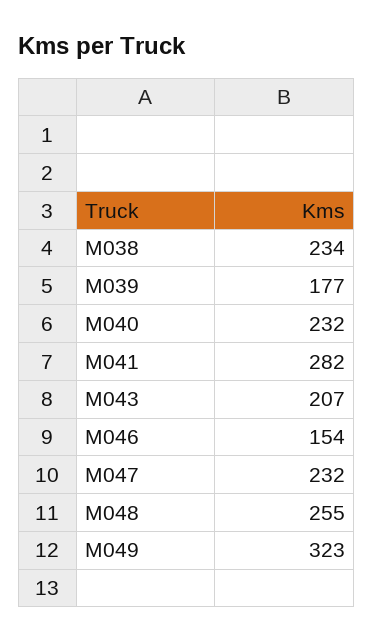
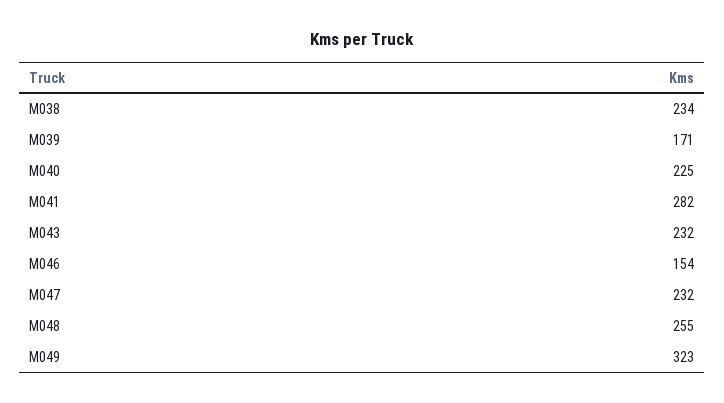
  {
    "M038": 234,
-   "M039": 177,
+   "M039": 171,
-   "M040": 232,
+   "M040": 225,
    "M041": 282,
-   "M043": 207,
+   "M043": 232,
    "M046": 154,
    "M047": 232,
    "M048": 255,
    "M049": 323
  }

